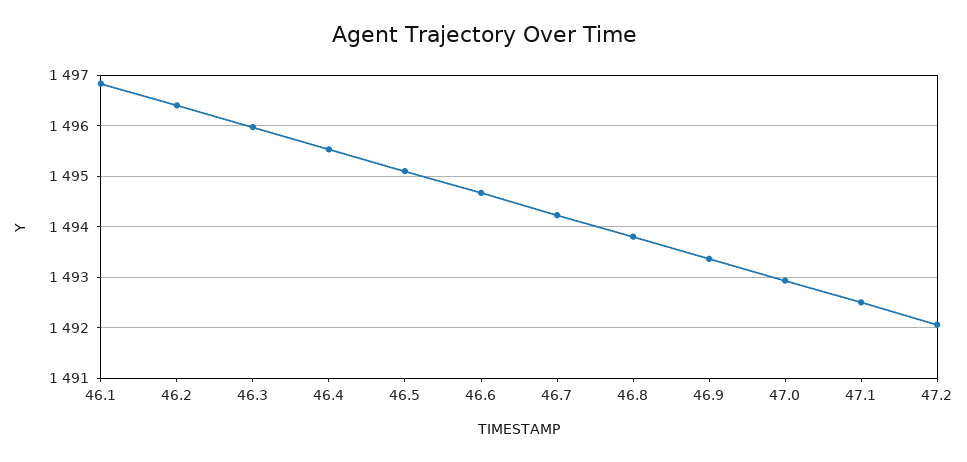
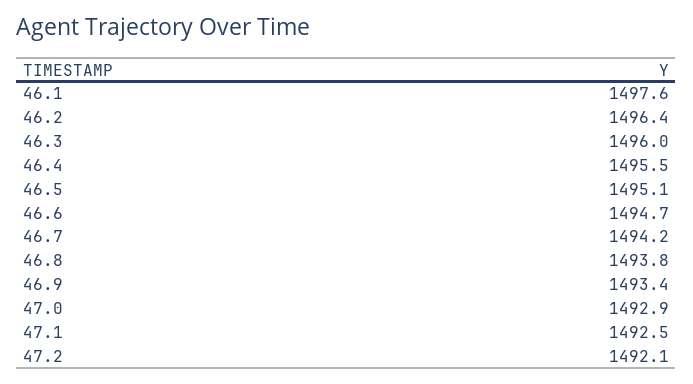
  {
-   "46.1": 1496.8,
+   "46.1": 1497.6,
    "46.2": 1496.4,
    "46.3": 1496,
    "46.4": 1495.5,
    "46.5": 1495.1,
    "46.6": 1494.7,
    "46.7": 1494.2,
    "46.8": 1493.8,
    "46.9": 1493.4,
    "47.0": 1492.9,
    "47.1": 1492.5,
    "47.2": 1492.1
  }

